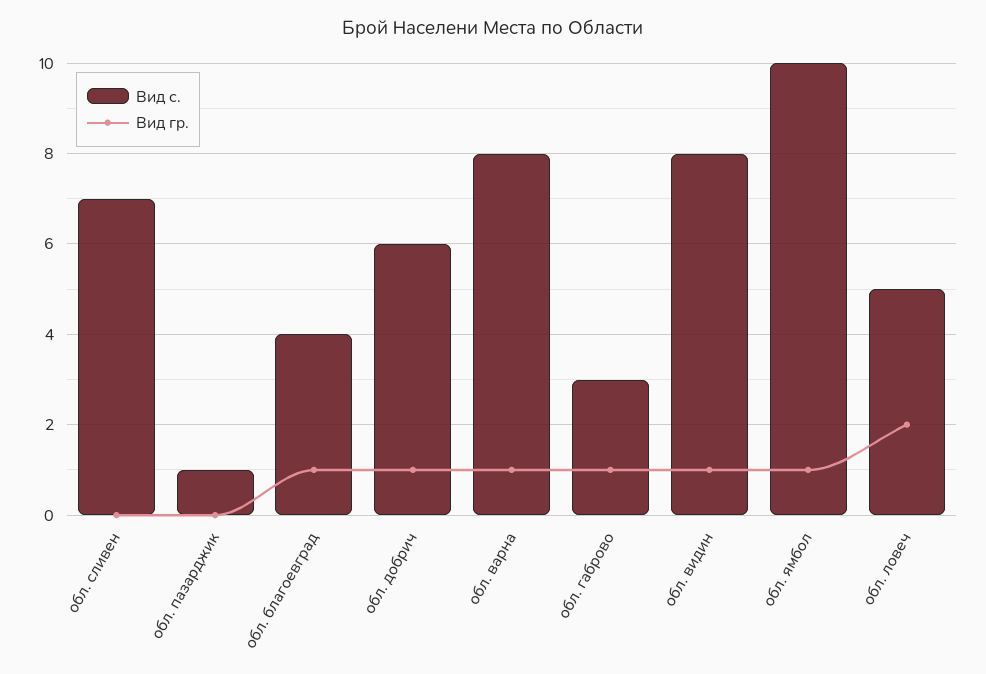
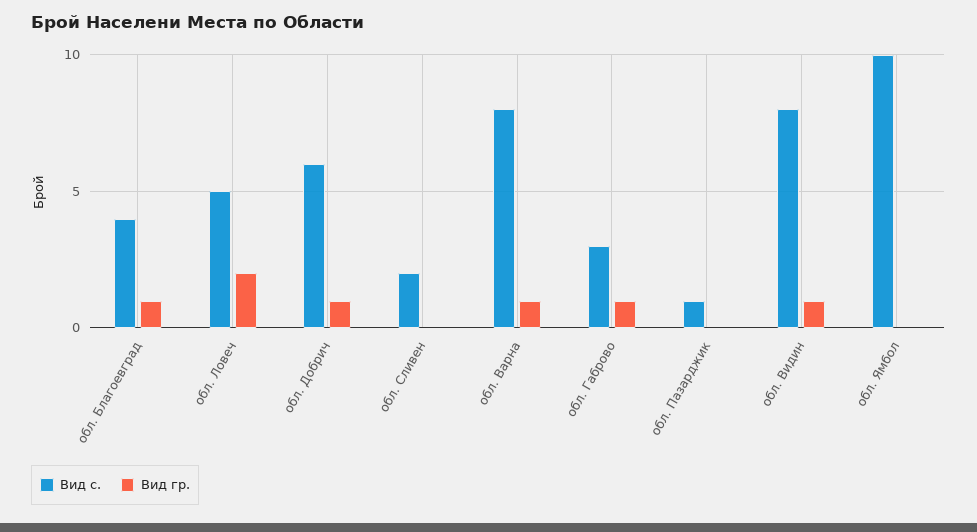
  {
    "Вид с.": {
-     "обл. сливен": 7,
+     "обл. сливен": 2,
      "обл. пазарджик": 1,
      "обл. благоевград": 4,
      "обл. добрич": 6,
      "обл. варна": 8,
      "обл. габрово": 3,
      "обл. видин": 8,
      "обл. ямбол": 10,
      "обл. ловеч": 5
    },
    "Вид гр.": {
      "обл. сливен": 0,
      "обл. пазарджик": 0,
      "обл. благоевград": 1,
      "обл. добрич": 1,
      "обл. варна": 1,
      "обл. габрово": 1,
      "обл. видин": 1,
-     "обл. ямбол": 1,
+     "обл. ямбол": 0,
      "обл. ловеч": 2
    }
  }

